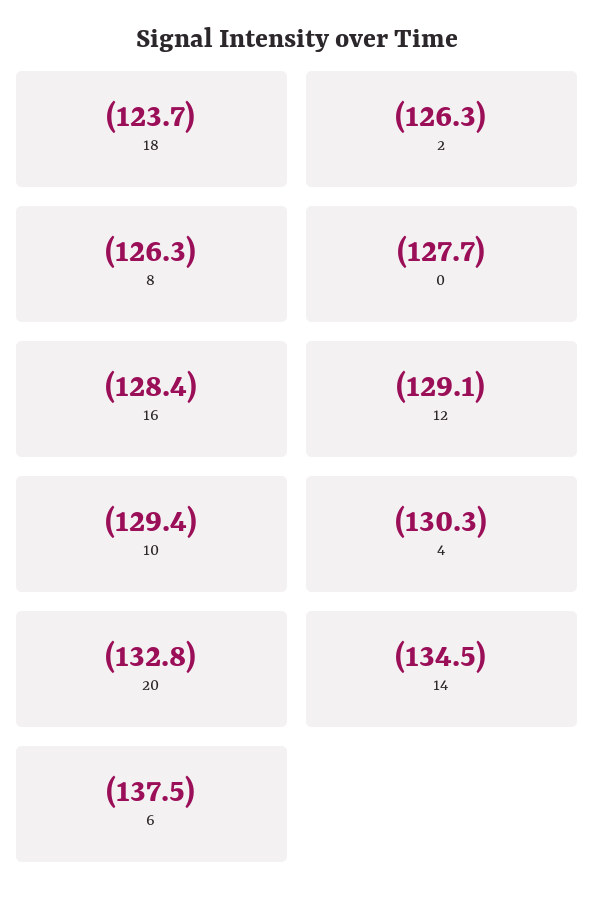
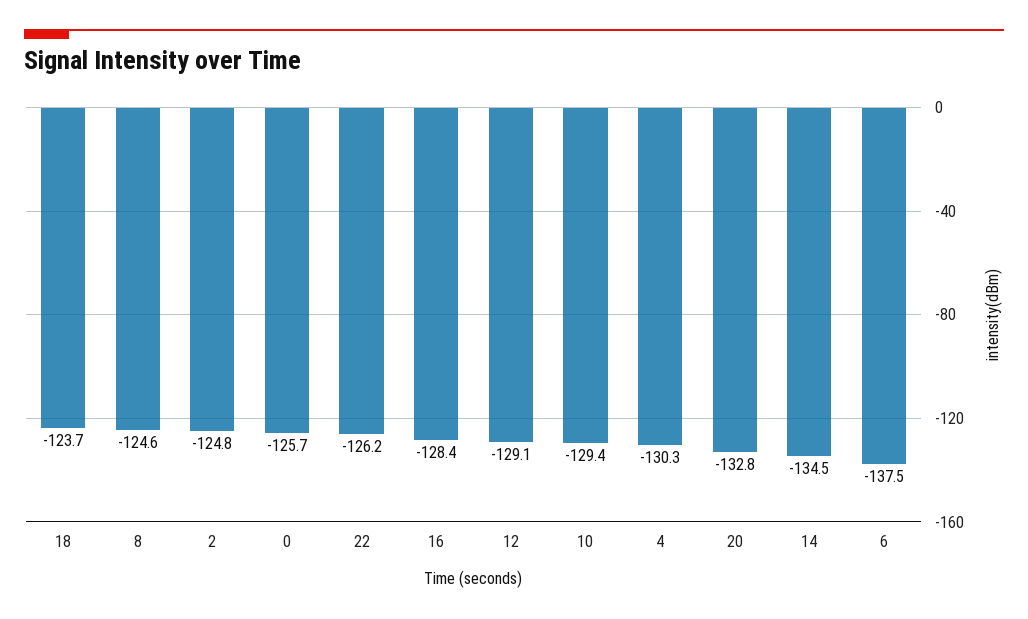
  {
    "18": -123.7,
-   "2": -126.3,
+   "2": -124.8,
-   "8": -126.3,
+   "8": -124.6,
-   "0": -127.7,
+   "0": -125.7,
    "16": -128.4,
    "12": -129.1,
    "10": -129.4,
    "4": -130.3,
    "20": -132.8,
    "14": -134.5,
-   "6": -137.5
+   "6": -137.5,
+   "22": -126.2
  }

